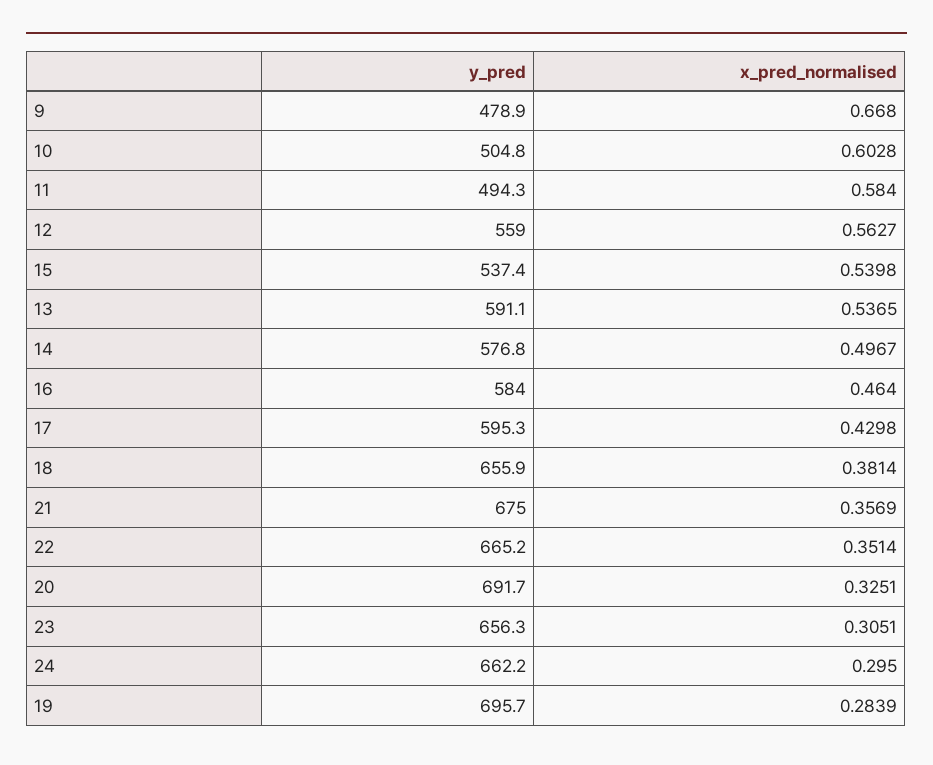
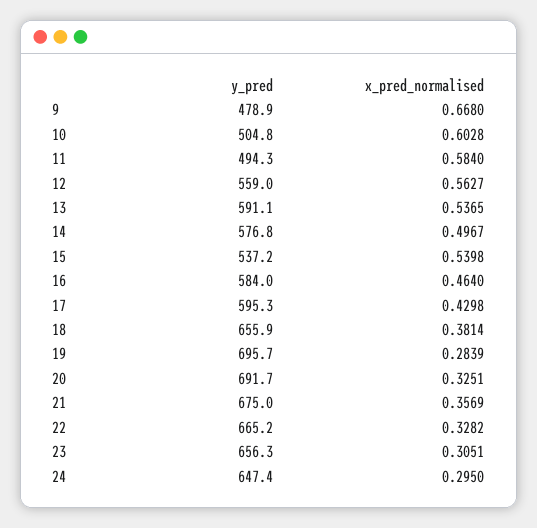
  {
    "y_pred": {
      "9": 478.9,
      "10": 504.8,
      "11": 494.3,
      "12": 559,
-     "15": 537.4,
+     "15": 537.2,
      "13": 591.1,
      "14": 576.8,
      "16": 584,
      "17": 595.3,
      "18": 655.9,
      "21": 675,
      "22": 665.2,
      "20": 691.7,
      "23": 656.3,
-     "24": 662.2,
+     "24": 647.4,
      "19": 695.7
    },
    "x_pred_normalised": {
      "9": 0.668,
      "10": 0.6028,
      "11": 0.584,
      "12": 0.5627,
      "15": 0.5398,
      "13": 0.5365,
      "14": 0.4967,
      "16": 0.464,
      "17": 0.4298,
      "18": 0.3814,
      "21": 0.3569,
-     "22": 0.3514,
+     "22": 0.3282,
      "20": 0.3251,
      "23": 0.3051,
      "24": 0.295,
      "19": 0.2839
    }
  }

